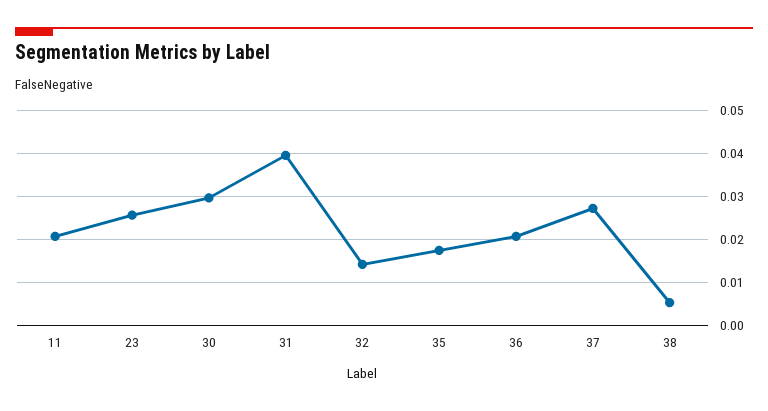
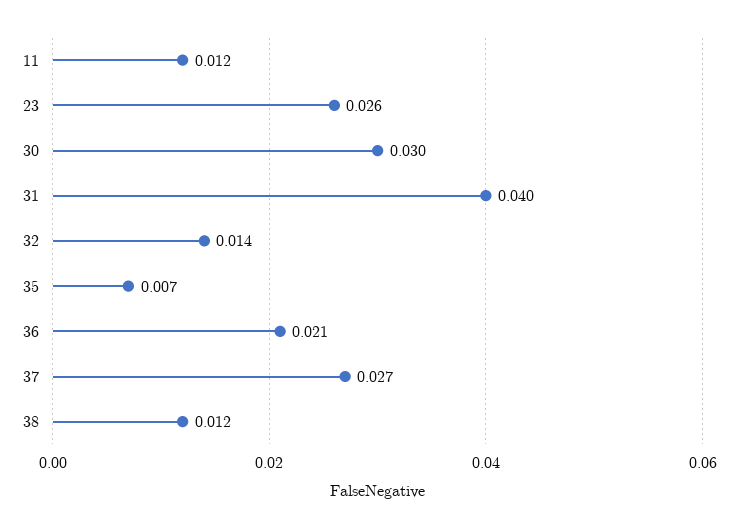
  {
-   "11": 0.02,
+   "11": 0.012,
    "23": 0.026,
    "30": 0.03,
    "31": 0.04,
    "32": 0.014,
-   "35": 0.018,
+   "35": 0.007,
    "36": 0.021,
    "37": 0.027,
-   "38": 0.006
+   "38": 0.012
  }

